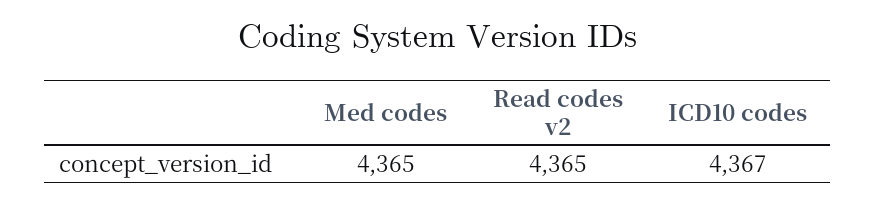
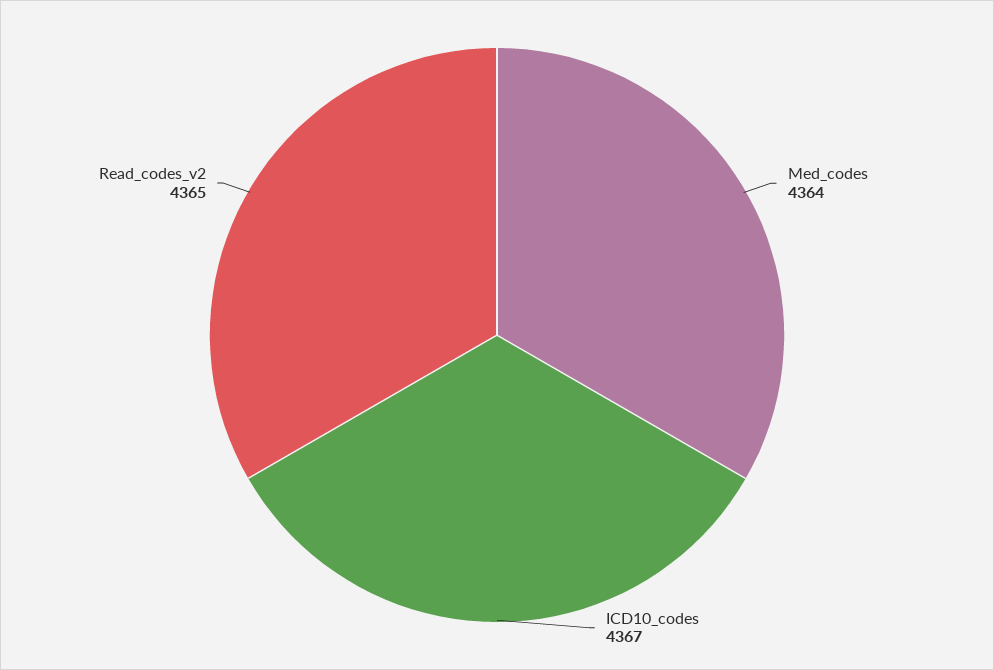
  {
-   "Med codes": 4365,
+   "Med codes": 4364,
    "Read codes v2": 4365,
    "ICD10 codes": 4367
  }

